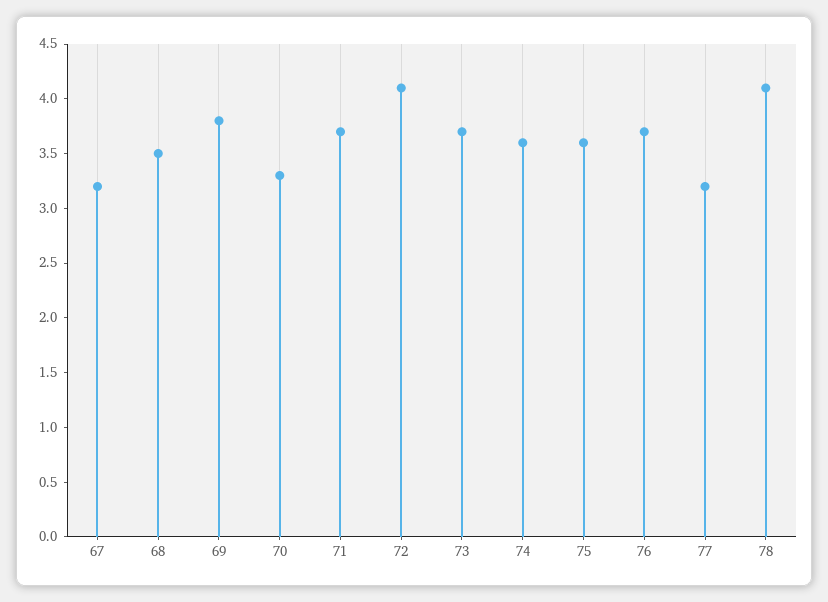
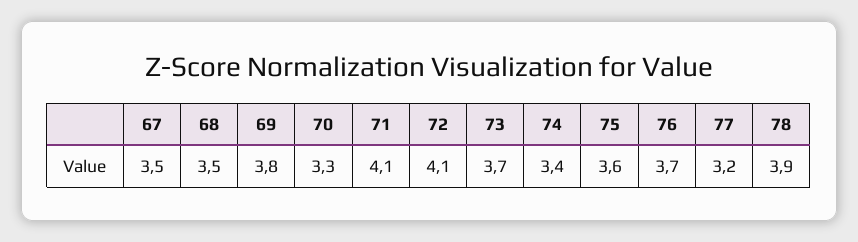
  {
-   "67": 3.2,
+   "67": 3.5,
    "68": 3.5,
    "69": 3.8,
    "70": 3.3,
-   "71": 3.7,
+   "71": 4.1,
    "72": 4.1,
    "73": 3.7,
-   "74": 3.6,
+   "74": 3.4,
    "75": 3.6,
    "76": 3.7,
    "77": 3.2,
-   "78": 4.1
+   "78": 3.9
  }

